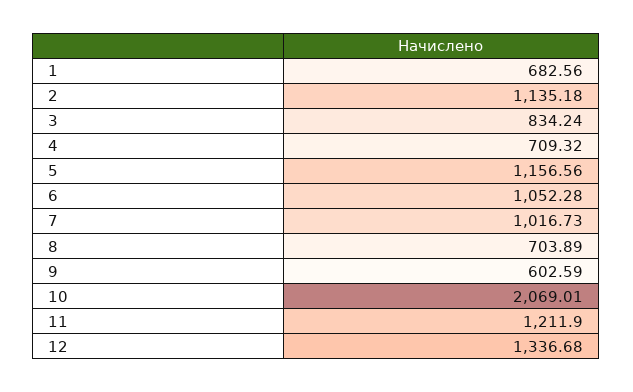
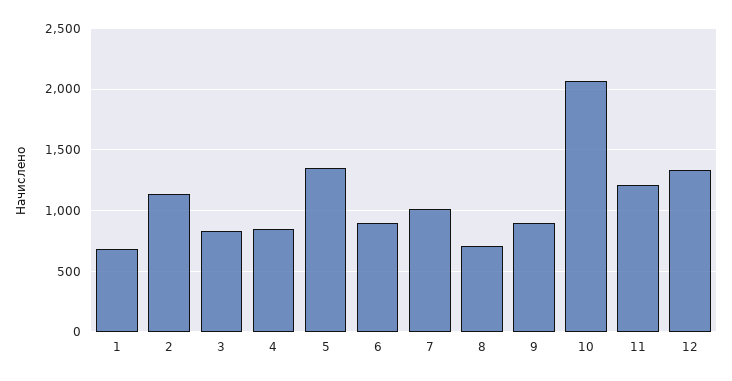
  {
    "1": 682.56,
    "2": 1135.18,
    "3": 834.24,
-   "4": 709.32,
+   "4": 850,
-   "5": 1156.56,
+   "5": 1350,
-   "6": 1052.28,
+   "6": 900,
    "7": 1016.73,
    "8": 703.89,
-   "9": 602.59,
+   "9": 900,
    "10": 2069.01,
    "11": 1211.9,
    "12": 1336.68
  }

